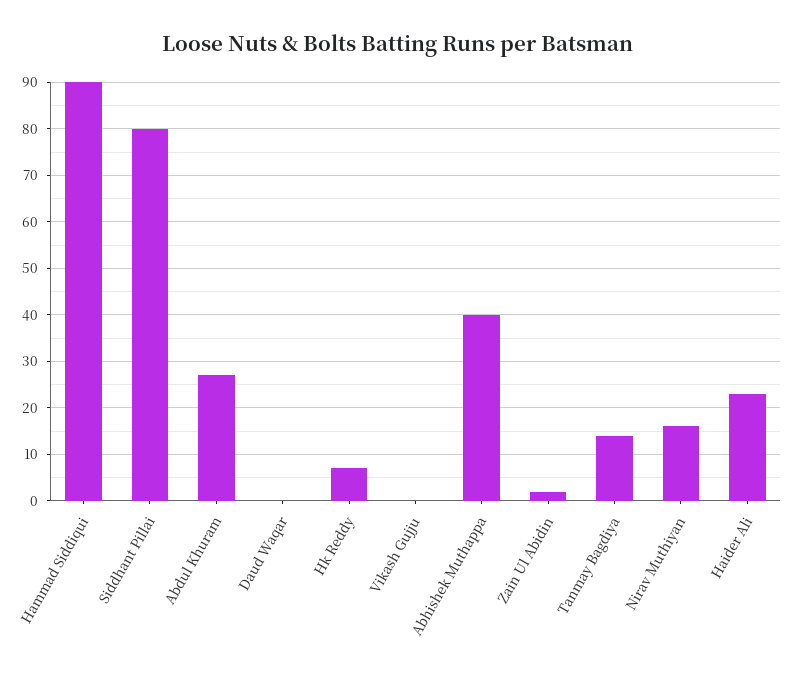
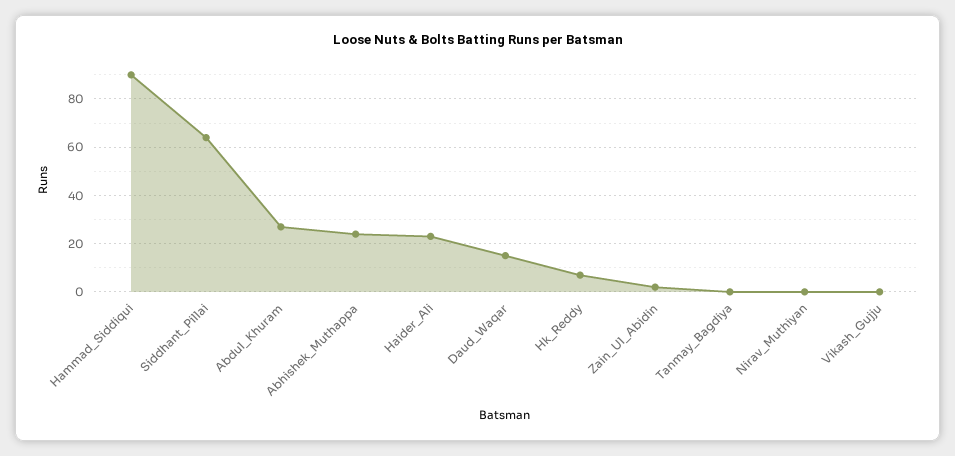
  {
    "Hammad Siddiqui": 90,
-   "Siddhant Pillai": 80,
+   "Siddhant Pillai": 65,
    "Abdul Khuram": 25,
-   "Daud Waqar": 0,
+   "Daud Waqar": 15,
    "Hk Reddy": 5,
    "Vikash Gujju": 0,
-   "Abhishek Muthappa": 40,
+   "Abhishek Muthappa": 25,
    "Zain Ul Abidin": 0,
-   "Tanmay Bagdiya": 15,
+   "Tanmay Bagdiya": 0,
-   "Nirav Muthiyan": 15,
+   "Nirav Muthiyan": 0,
    "Haider Ali": 25
  }

